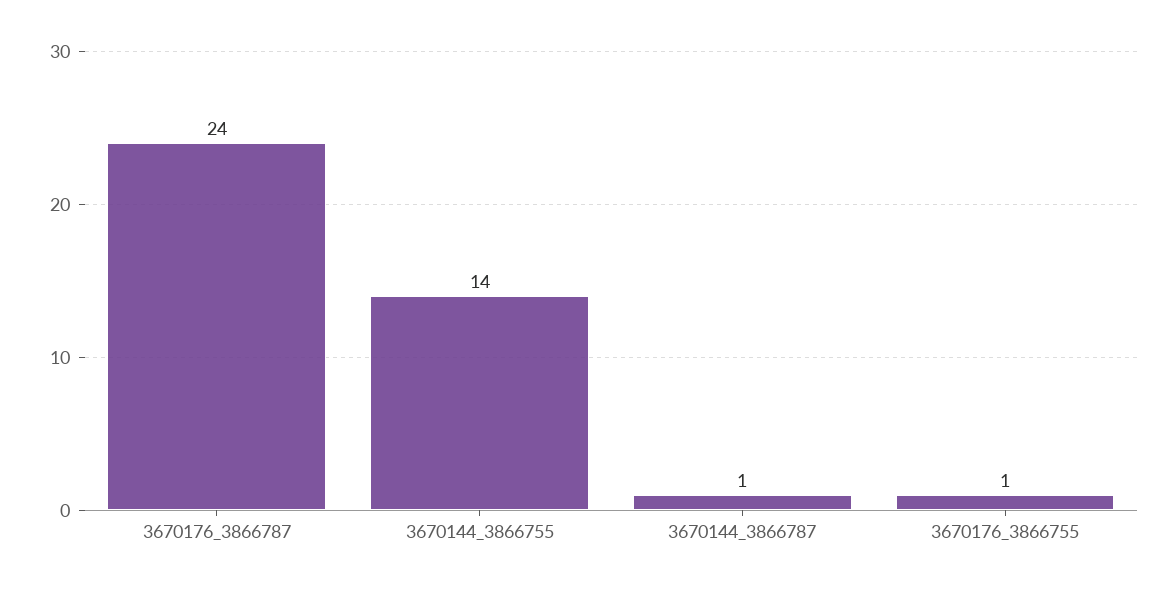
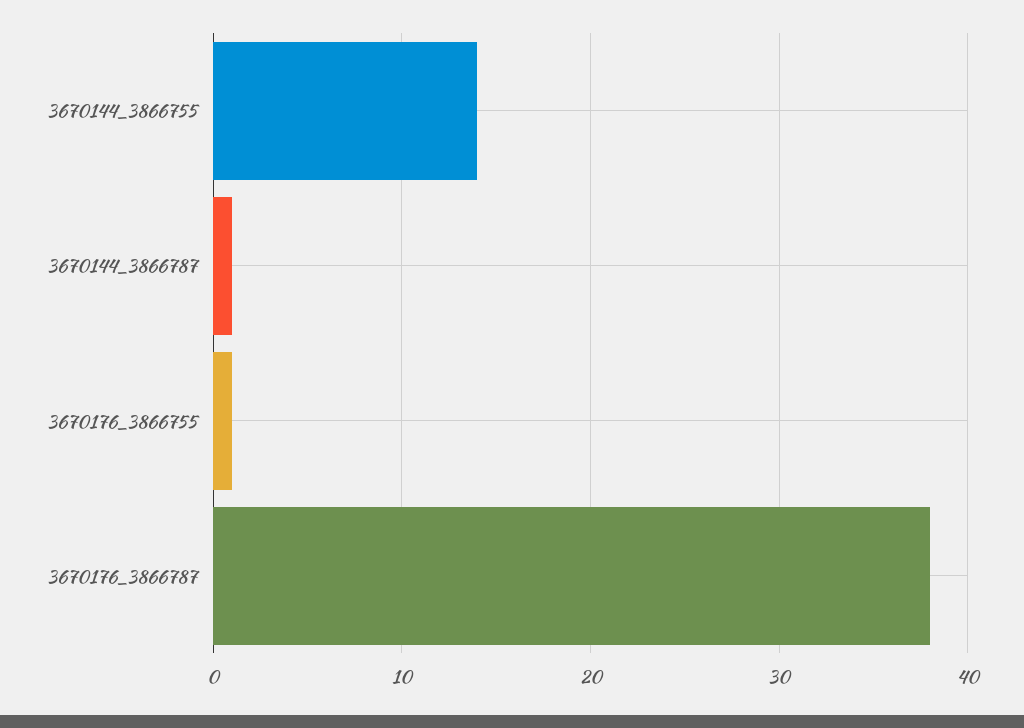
  {
-   "3670176_3866787": 24,
+   "3670176_3866787": 38,
    "3670144_3866755": 14,
    "3670144_3866787": 1,
    "3670176_3866755": 1
  }

